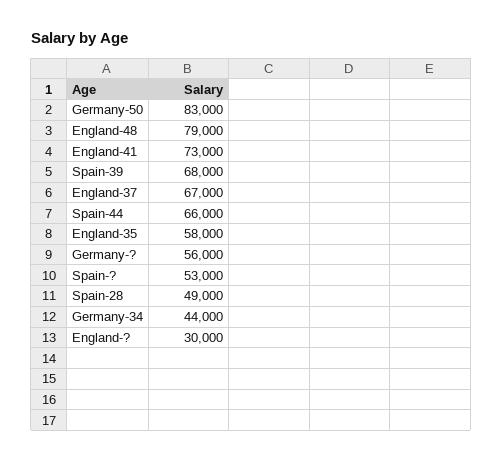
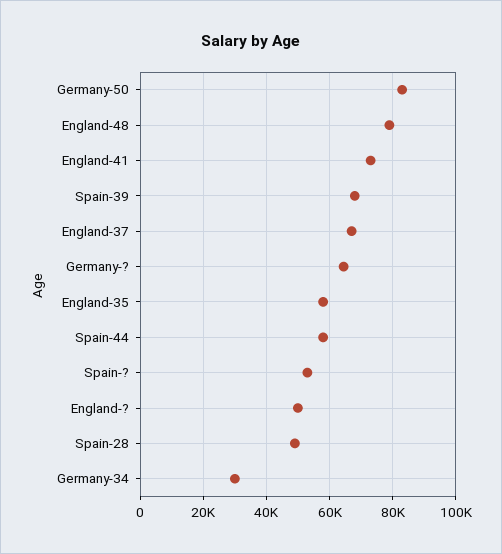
  {
    "Germany-50": 83000,
    "England-48": 79000,
    "England-41": 73000,
    "Spain-39": 68000,
    "England-37": 67000,
-   "Spain-44": 66000,
+   "Spain-44": 58000,
    "England-35": 58000,
-   "Germany-?": 56000,
+   "Germany-?": 64000,
    "Spain-?": 53000,
    "Spain-28": 49000,
-   "Germany-34": 44000,
+   "Germany-34": 30000,
-   "England-?": 30000
+   "England-?": 50000
  }

